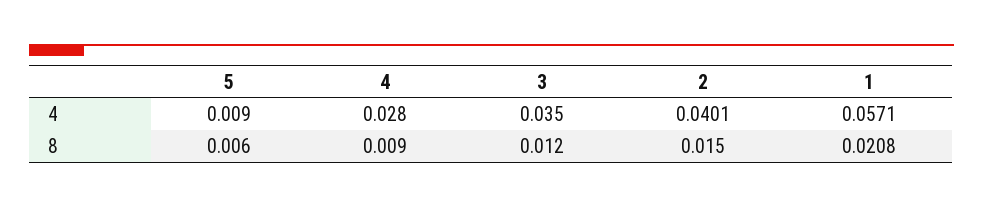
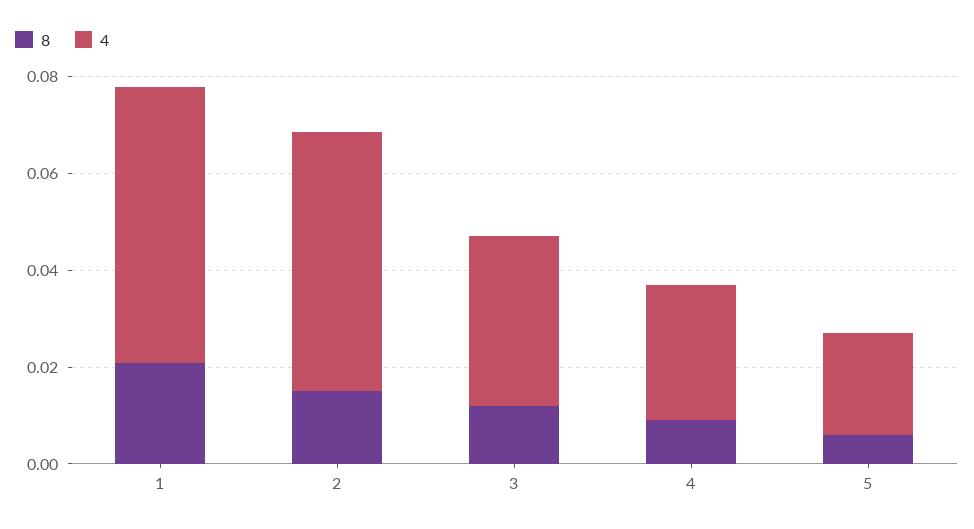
  {
    "4": {
-     "5": 0.009,
+     "5": 0.02,
      "4": 0.028,
      "3": 0.035,
-     "2": 0.0401,
+     "2": 0.055,
      "1": 0.0571
    },
    "8": {
      "5": 0.006,
      "4": 0.009,
      "3": 0.012,
      "2": 0.015,
      "1": 0.0208
    }
  }

